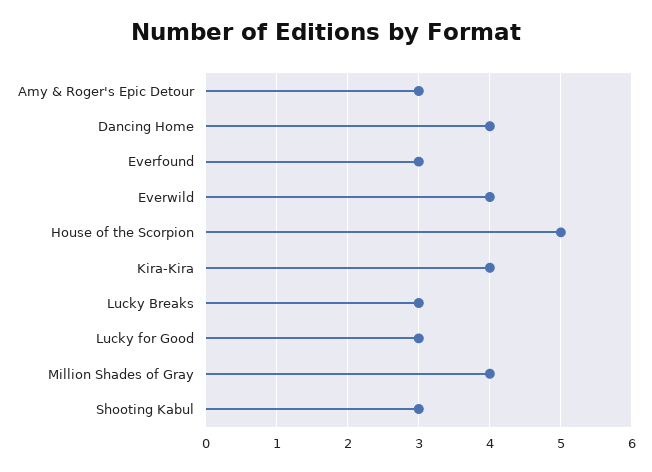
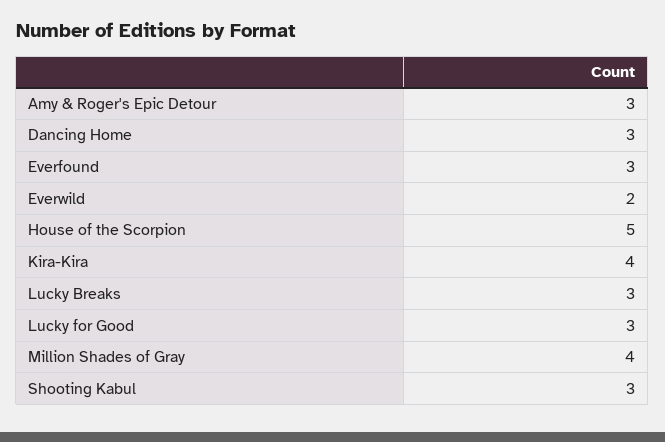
  {
    "Amy & Roger's Epic Detour": 3,
-   "Dancing Home": 4,
+   "Dancing Home": 3,
    "Everfound": 3,
-   "Everwild": 4,
+   "Everwild": 2,
    "House of the Scorpion": 5,
    "Kira-Kira": 4,
    "Lucky Breaks": 3,
    "Lucky for Good": 3,
    "Million Shades of Gray": 4,
    "Shooting Kabul": 3
  }

